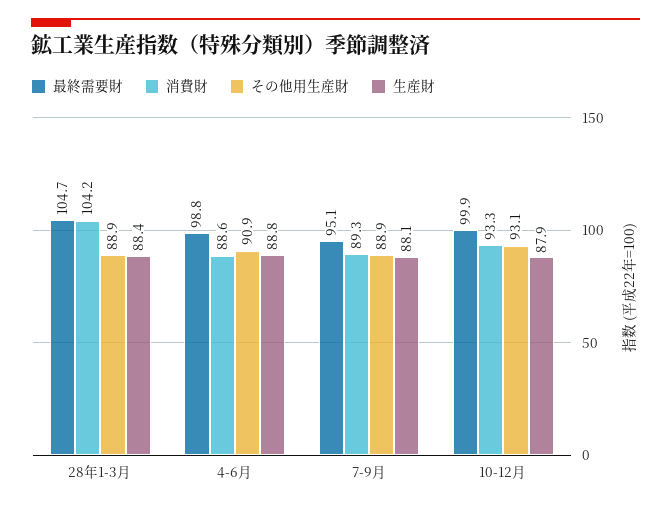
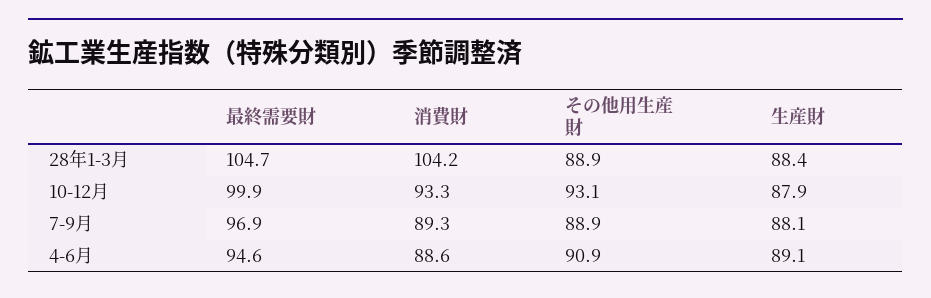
  {
    "最終需要財": {
      "28年1-3月": 104.7,
-     "4-6月": 98.8,
+     "4-6月": 94.6,
-     "7-9月": 95.1,
+     "7-9月": 96.9,
      "10-12月": 99.9
    },
    "消費財": {
      "28年1-3月": 104.2,
      "4-6月": 88.6,
      "7-9月": 89.3,
      "10-12月": 93.3
    },
    "その他用生産財": {
      "28年1-3月": 88.9,
      "4-6月": 90.9,
      "7-9月": 88.9,
      "10-12月": 93.1
    },
    "生産財": {
      "28年1-3月": 88.4,
-     "4-6月": 88.8,
+     "4-6月": 89.1,
      "7-9月": 88.1,
      "10-12月": 87.9
    }
  }

